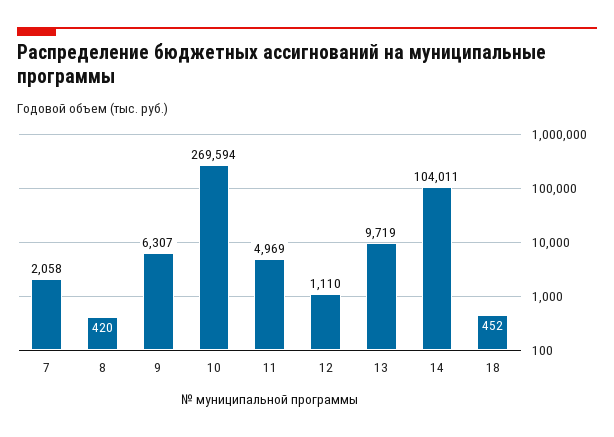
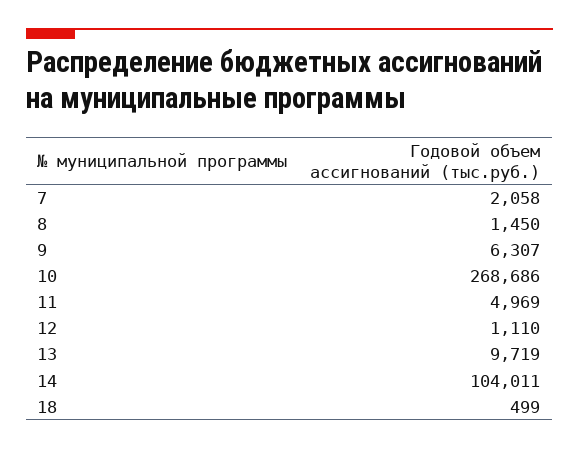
  {
    "7": 2058,
-   "8": 420,
+   "8": 1450,
    "9": 6307,
-   "10": 269594,
+   "10": 268686,
    "11": 4969,
    "12": 1110,
    "13": 9719,
    "14": 104011,
-   "18": 452
+   "18": 499
  }

